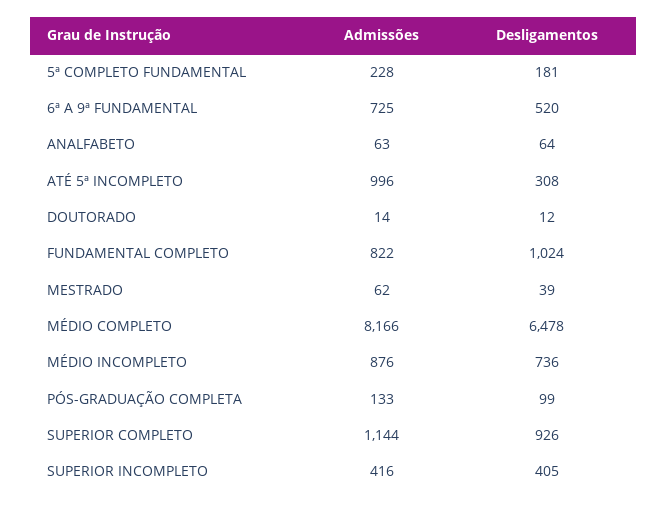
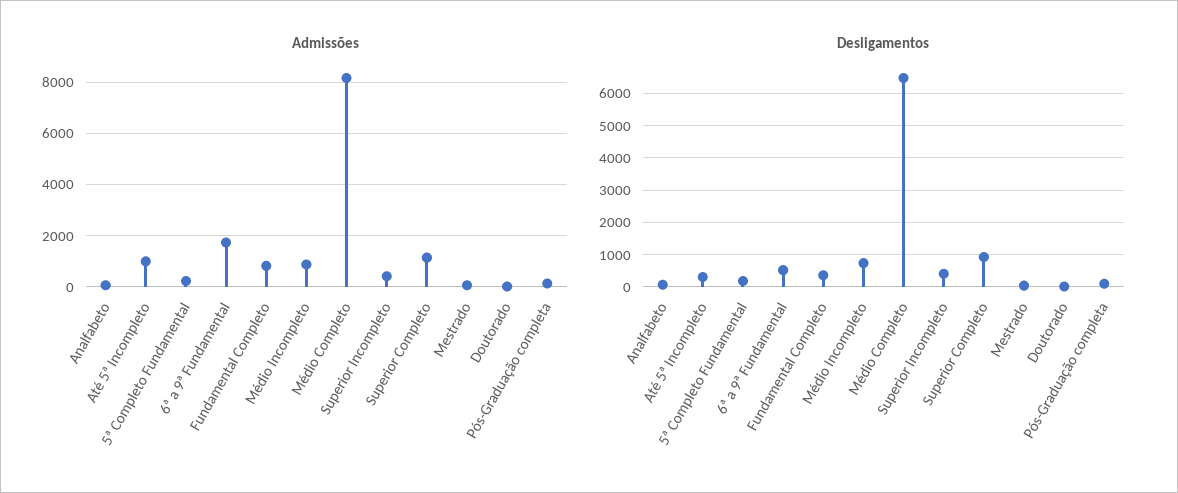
  {
    "Admissões": {
      "5ª COMPLETO FUNDAMENTAL": 228,
-     "6ª A 9ª FUNDAMENTAL": 725,
+     "6ª A 9ª FUNDAMENTAL": 1750,
      "ANALFABETO": 63,
      "ATÉ 5ª INCOMPLETO": 996,
      "DOUTORADO": 14,
      "FUNDAMENTAL COMPLETO": 822,
      "MESTRADO": 62,
      "MÉDIO COMPLETO": 8166,
      "MÉDIO INCOMPLETO": 876,
      "PÓS-GRADUAÇÃO COMPLETA": 133,
      "SUPERIOR COMPLETO": 1144,
      "SUPERIOR INCOMPLETO": 416
    },
    "Desligamentos": {
      "5ª COMPLETO FUNDAMENTAL": 181,
      "6ª A 9ª FUNDAMENTAL": 520,
      "ANALFABETO": 64,
      "ATÉ 5ª INCOMPLETO": 308,
      "DOUTORADO": 12,
-     "FUNDAMENTAL COMPLETO": 1024,
+     "FUNDAMENTAL COMPLETO": 400,
      "MESTRADO": 39,
      "MÉDIO COMPLETO": 6478,
      "MÉDIO INCOMPLETO": 736,
      "PÓS-GRADUAÇÃO COMPLETA": 99,
      "SUPERIOR COMPLETO": 926,
      "SUPERIOR INCOMPLETO": 405
    }
  }

